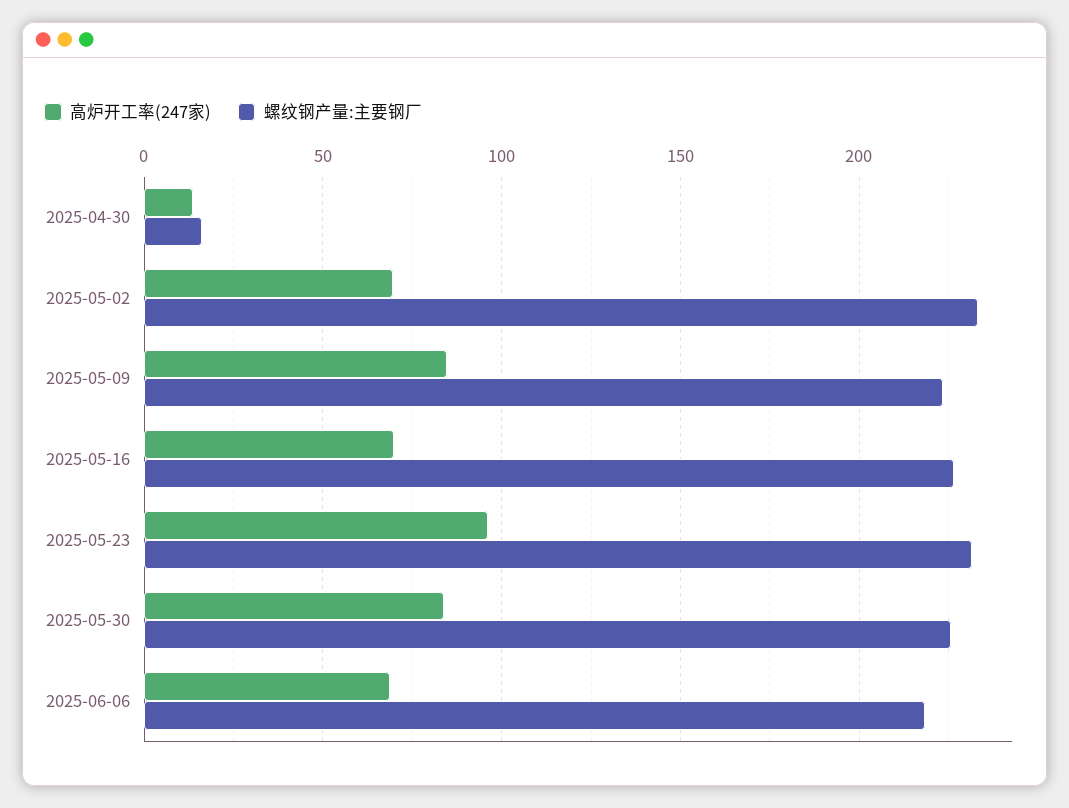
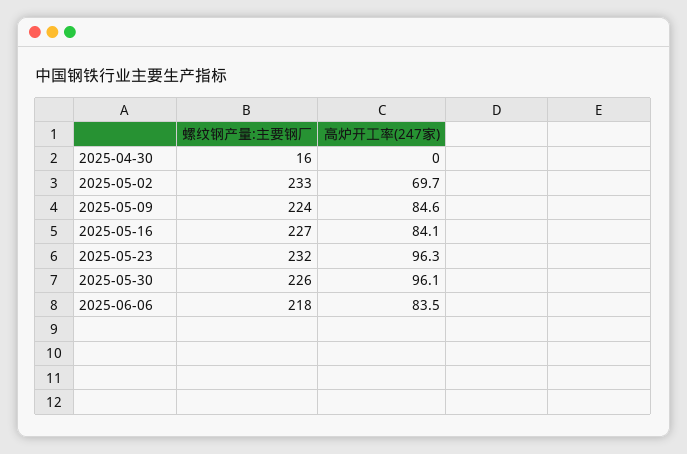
  {
    "高炉开工率(247家)": {
-     "2025-04-30": 15,
+     "2025-04-30": 0,
      "2025-05-02": 69.7,
      "2025-05-09": 84.6,
-     "2025-05-16": 70,
+     "2025-05-16": 84.1,
      "2025-05-23": 96.3,
-     "2025-05-30": 85,
+     "2025-05-30": 96.1,
-     "2025-06-06": 70
+     "2025-06-06": 83.5
    },
    "螺纹钢产量:主要钢厂": {
      "2025-04-30": 16,
      "2025-05-02": 233,
      "2025-05-09": 224,
      "2025-05-16": 227,
      "2025-05-23": 232,
      "2025-05-30": 226,
      "2025-06-06": 218
    }
  }

